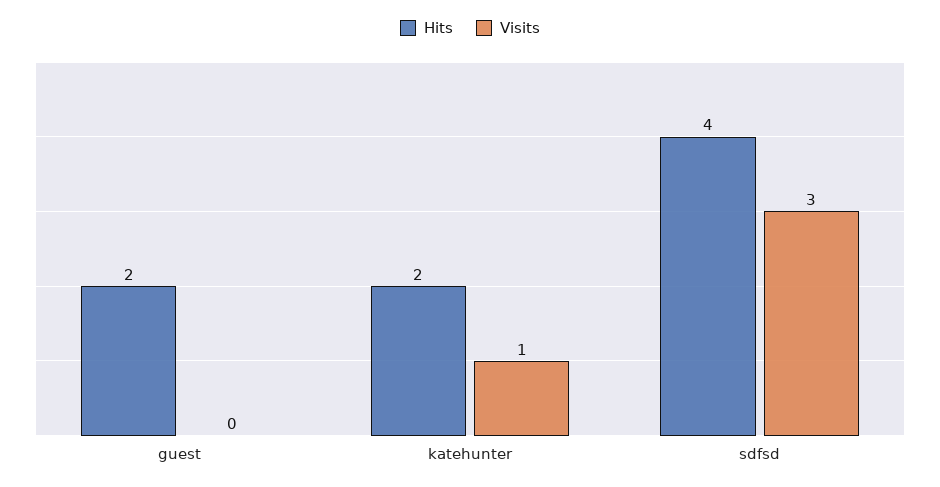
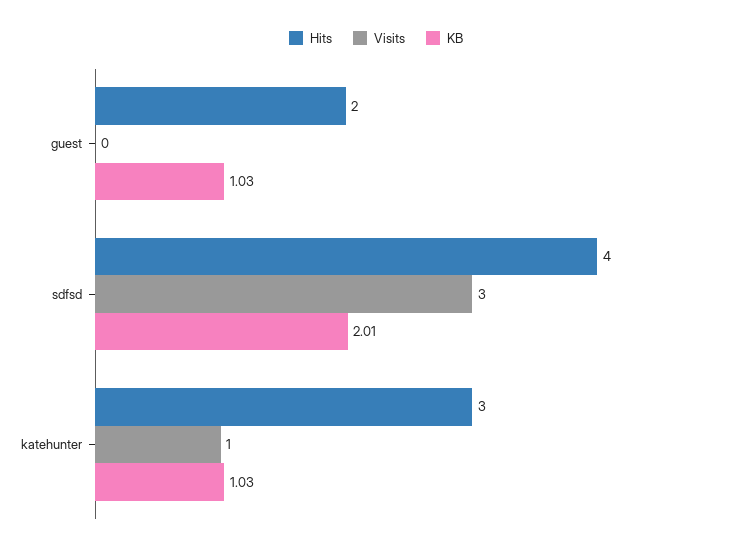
  {
    "Hits": {
      "guest": 2,
-     "katehunter": 2,
+     "katehunter": 3,
      "sdfsd": 4
    },
    "Visits": {
      "guest": 0,
      "katehunter": 1,
      "sdfsd": 3
-   }
+   },
+   "KB": {
+     "guest": 1.03,
+     "sdfsd": 2.01,
+     "katehunter": 1.03
+   }
  }

